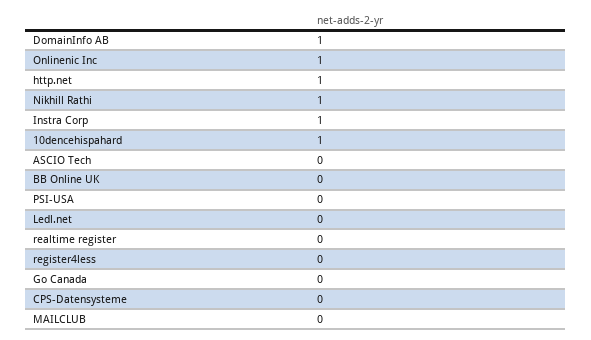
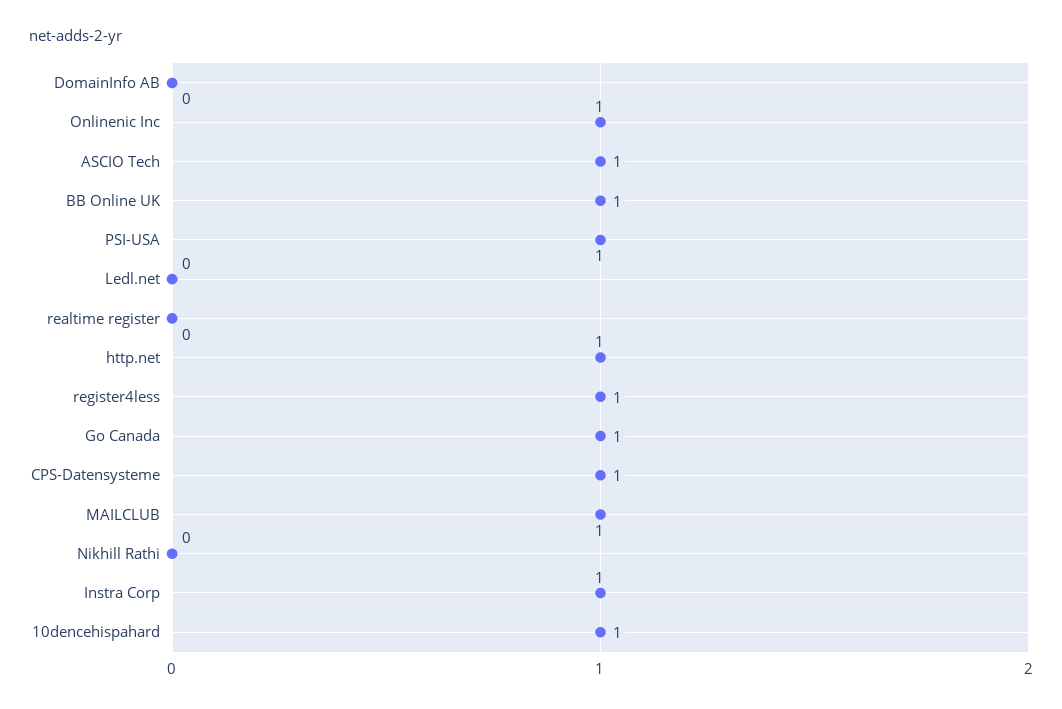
  {
-   "DomainInfo AB": 1,
+   "DomainInfo AB": 0,
    "Onlinenic Inc": 1,
    "http.net": 1,
-   "Nikhill Rathi": 1,
+   "Nikhill Rathi": 0,
    "Instra Corp": 1,
    "10dencehispahard": 1,
-   "ASCIO Tech": 0,
+   "ASCIO Tech": 1,
-   "BB Online UK": 0,
+   "BB Online UK": 1,
-   "PSI-USA": 0,
+   "PSI-USA": 1,
    "Ledl.net": 0,
    "realtime register": 0,
-   "register4less": 0,
+   "register4less": 1,
-   "Go Canada": 0,
+   "Go Canada": 1,
-   "CPS-Datensysteme": 0,
+   "CPS-Datensysteme": 1,
-   "MAILCLUB": 0
+   "MAILCLUB": 1
  }

